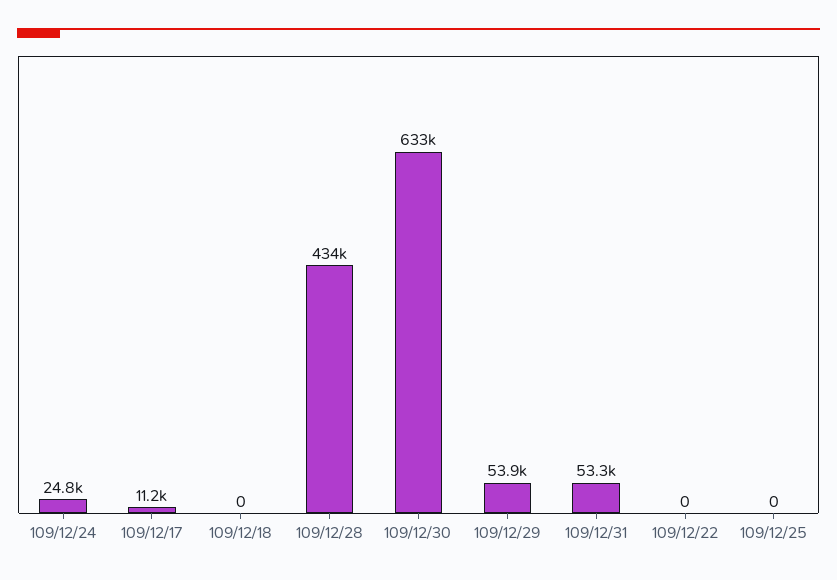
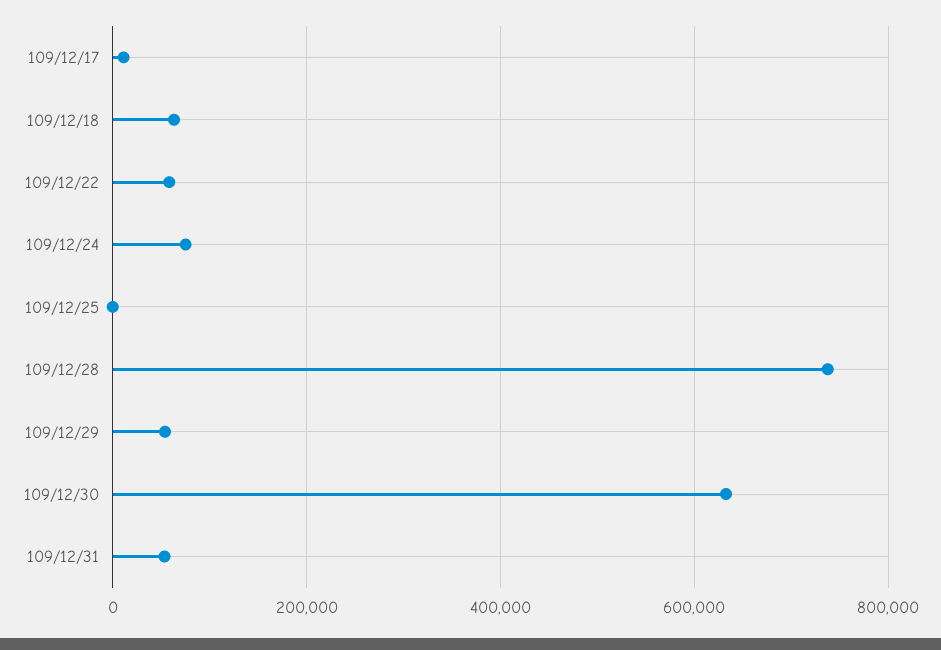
  {
-   "109/12/24": 24800,
+   "109/12/24": 80000,
    "109/12/17": 11200,
-   "109/12/18": 0,
+   "109/12/18": 60000,
-   "109/12/28": 434000,
+   "109/12/28": 740000,
    "109/12/30": 633000,
    "109/12/29": 53900,
    "109/12/31": 53300,
-   "109/12/22": 0,
+   "109/12/22": 60000,
    "109/12/25": 0
  }

